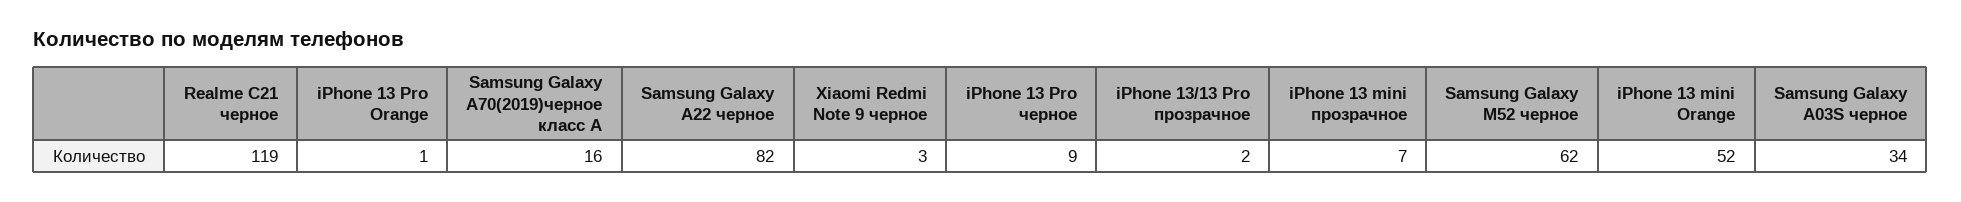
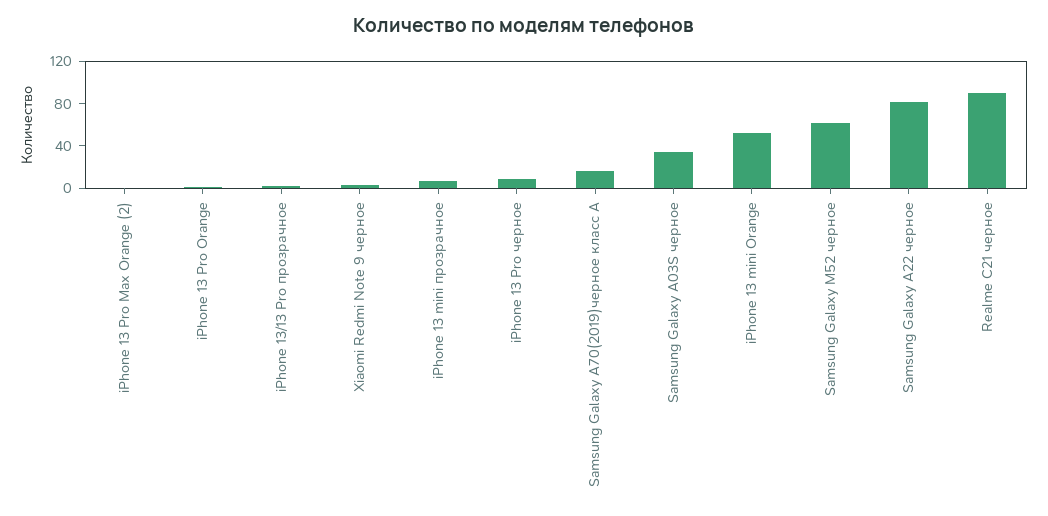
  {
-   "Realme C21 черное": 119,
+   "Realme C21 черное": 90,
    "iPhone 13 Pro Orange": 1,
    "Samsung Galaxy A70(2019)черное класс А": 16,
    "Samsung Galaxy A22 черное": 82,
    "Xiaomi Redmi Note 9 черное": 3,
    "iPhone 13 Pro черное": 9,
    "iPhone 13/13 Pro прозрачное": 2,
    "iPhone 13 mini прозрачное": 7,
    "Samsung Galaxy M52 черное": 62,
    "iPhone 13 mini Orange": 52,
-   "Samsung Galaxy A03S черное": 34
+   "Samsung Galaxy A03S черное": 34,
+   "iPhone 13 Pro Max Orange (2)": 0
  }

